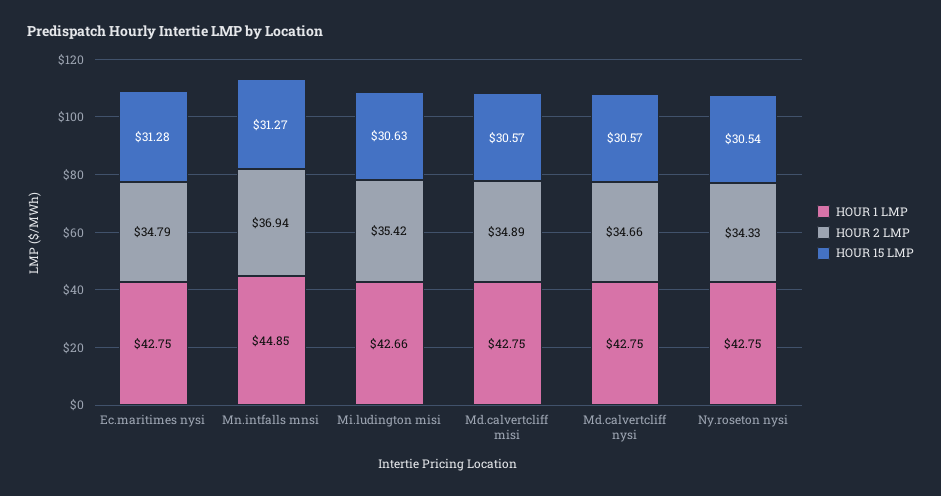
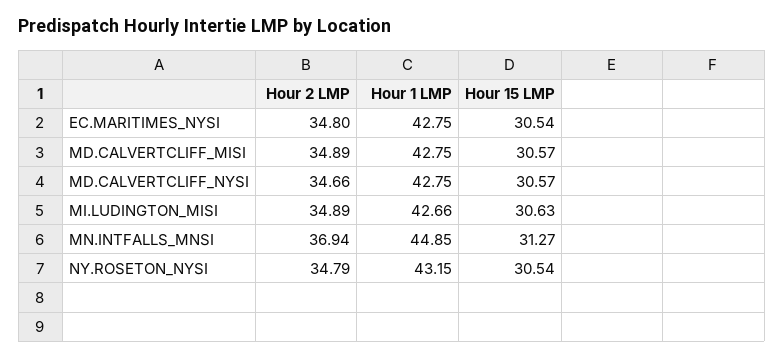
  {
    "HOUR 1 LMP": {
      "Ec.maritimes nysi": 42.75,
      "Mn.intfalls mnsi": 44.85,
      "Mi.ludington misi": 42.66,
      "Md.calvertcliff misi": 42.75,
      "Md.calvertcliff nysi": 42.75,
-     "Ny.roseton nysi": 42.75
+     "Ny.roseton nysi": 43.15
    },
    "HOUR 2 LMP": {
-     "Ec.maritimes nysi": 34.79,
+     "Ec.maritimes nysi": 34.8,
      "Mn.intfalls mnsi": 36.94,
-     "Mi.ludington misi": 35.42,
+     "Mi.ludington misi": 34.89,
      "Md.calvertcliff misi": 34.89,
      "Md.calvertcliff nysi": 34.66,
-     "Ny.roseton nysi": 34.33
+     "Ny.roseton nysi": 34.79
    },
    "HOUR 15 LMP": {
-     "Ec.maritimes nysi": 31.28,
+     "Ec.maritimes nysi": 30.54,
      "Mn.intfalls mnsi": 31.27,
      "Mi.ludington misi": 30.63,
      "Md.calvertcliff misi": 30.57,
      "Md.calvertcliff nysi": 30.57,
      "Ny.roseton nysi": 30.54
    }
  }

